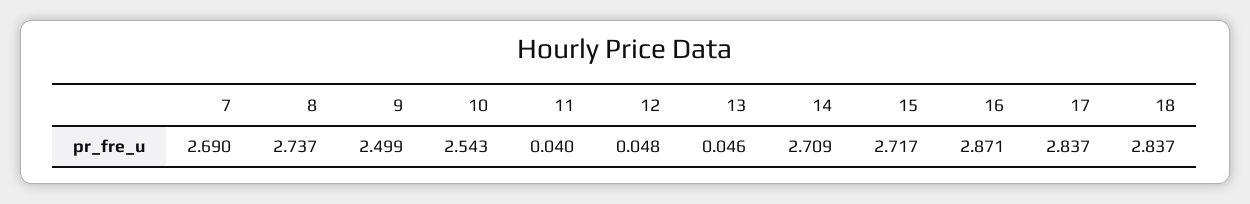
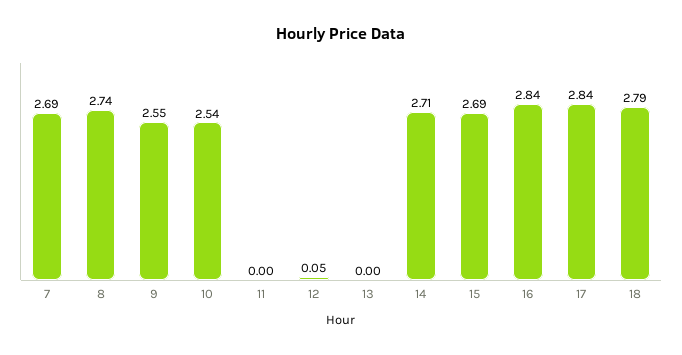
  {
    "7": 2.69,
    "8": 2.737,
-   "9": 2.499,
+   "9": 2.55,
    "10": 2.543,
-   "11": 0.04,
+   "11": 0,
    "12": 0.048,
-   "13": 0.046,
+   "13": 0,
    "14": 2.709,
-   "15": 2.717,
+   "15": 2.69,
-   "16": 2.871,
+   "16": 2.84,
    "17": 2.837,
-   "18": 2.837
+   "18": 2.79
  }

